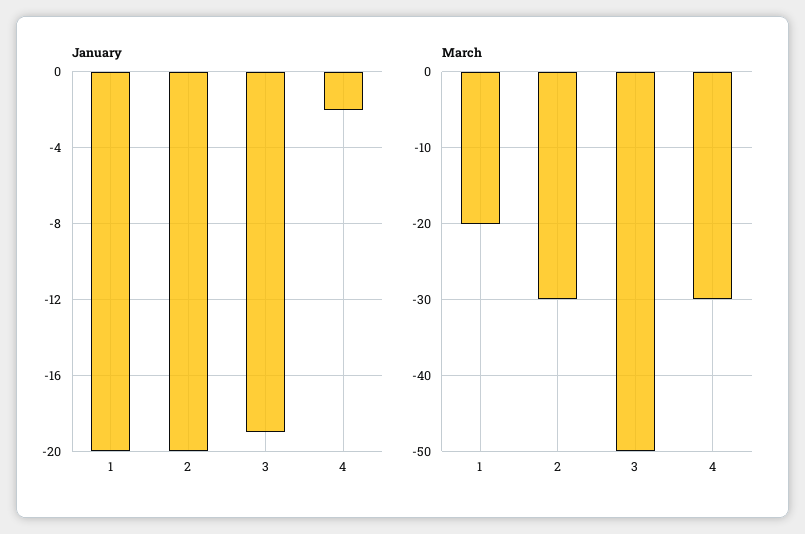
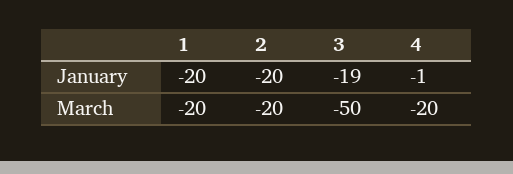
  {
    "January": {
      "1": -20,
      "2": -20,
      "3": -19,
-     "4": -2
+     "4": -1
    },
    "March": {
      "1": -20,
-     "2": -30,
+     "2": -20,
      "3": -50,
-     "4": -30
+     "4": -20
    }
  }

